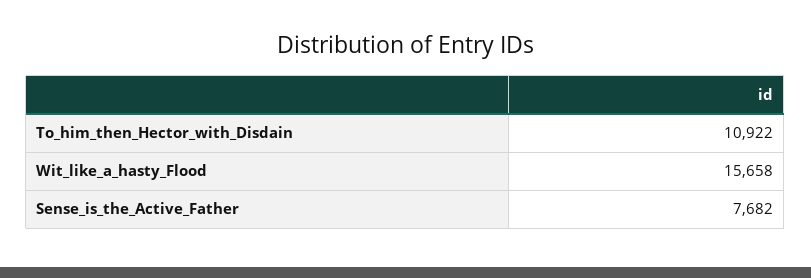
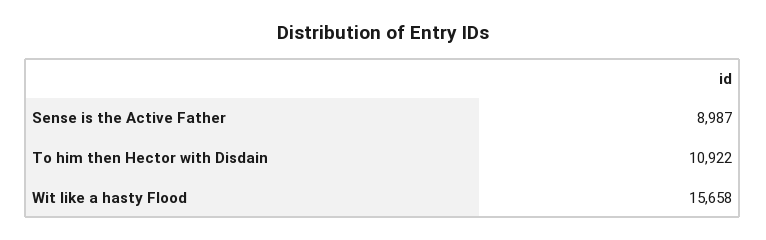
  {
    "To_him_then_Hector_with_Disdain": 10922,
    "Wit_like_a_hasty_Flood": 15658,
-   "Sense_is_the_Active_Father": 7682
+   "Sense_is_the_Active_Father": 8987
  }

